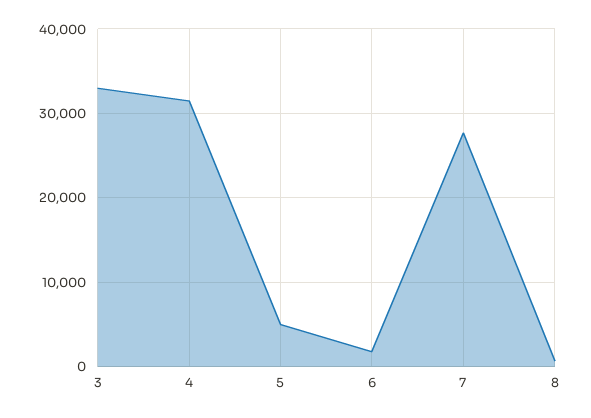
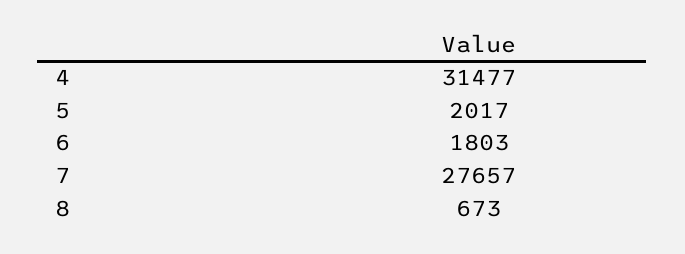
  {
-   "3": 33000,
    "4": 31477,
-   "5": 5000,
+   "5": 2017,
    "6": 1803,
    "7": 27657,
    "8": 673
  }

